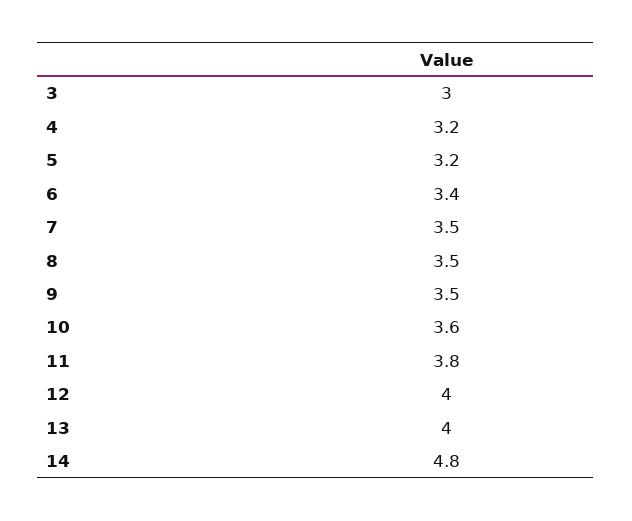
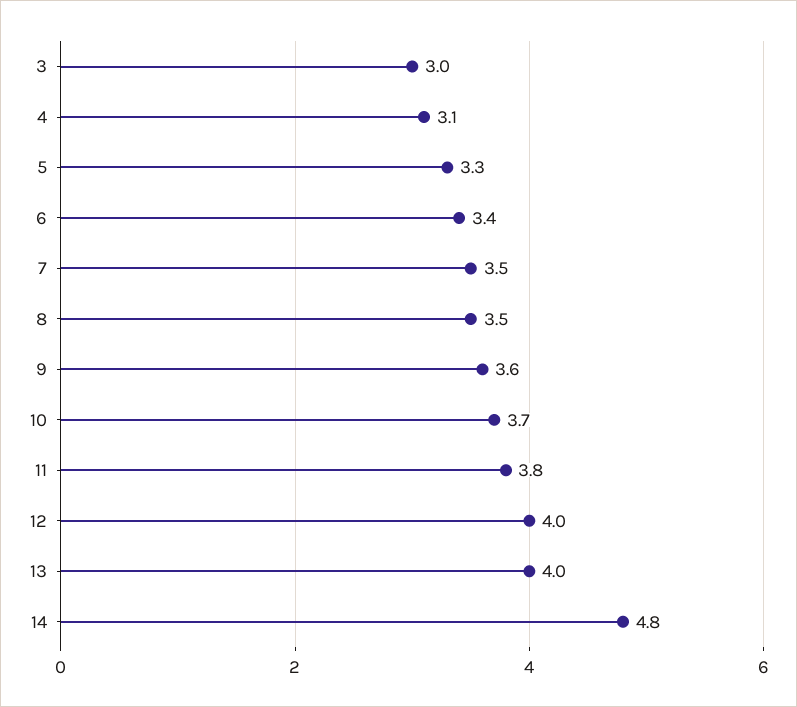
  {
    "3": 3,
-   "4": 3.2,
+   "4": 3.1,
-   "5": 3.2,
+   "5": 3.3,
    "6": 3.4,
    "7": 3.5,
    "8": 3.5,
-   "9": 3.5,
+   "9": 3.6,
-   "10": 3.6,
+   "10": 3.7,
    "11": 3.8,
    "12": 4,
    "13": 4,
    "14": 4.8
  }

